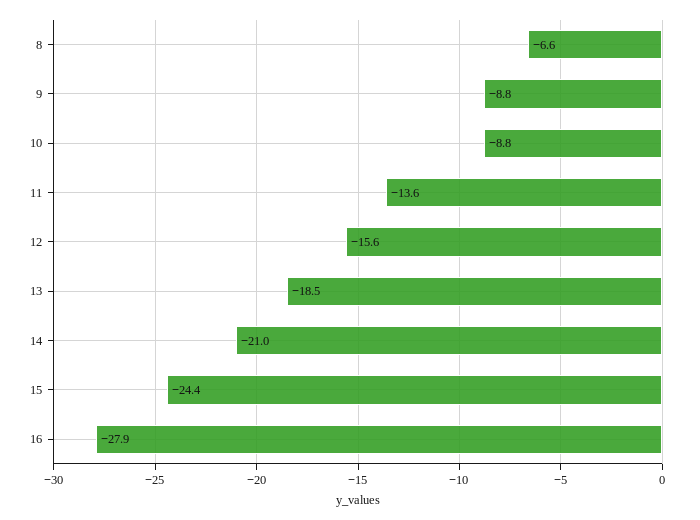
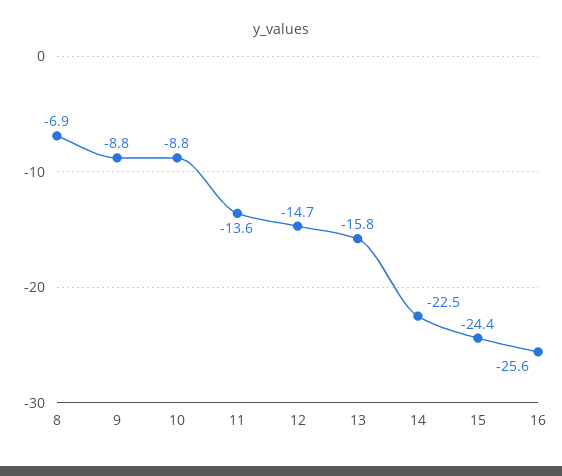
  {
-   "8": -6.6,
+   "8": -6.9,
    "9": -8.8,
    "10": -8.8,
    "11": -13.6,
-   "12": -15.6,
+   "12": -14.7,
-   "13": -18.5,
+   "13": -15.8,
-   "14": -21,
+   "14": -22.5,
    "15": -24.4,
-   "16": -27.9
+   "16": -25.6
  }

